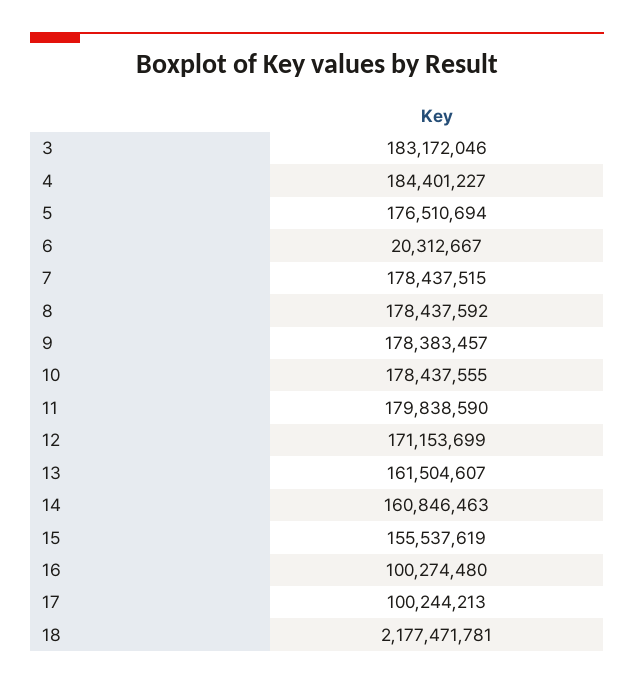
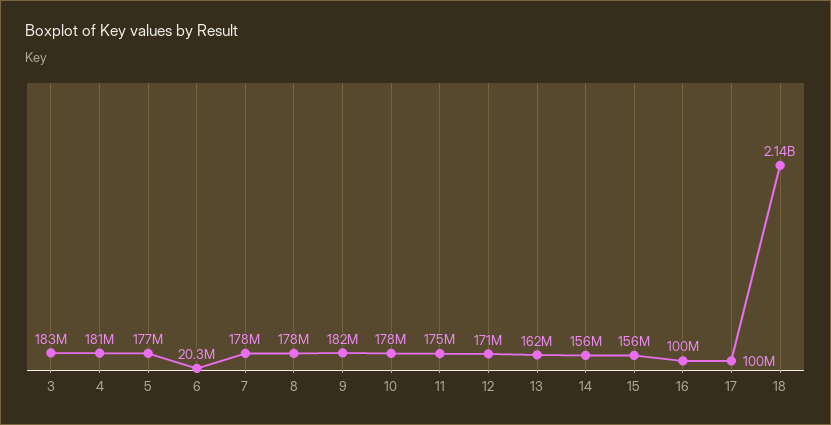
  {
    "3": 183172046,
-   "4": 184401227,
+   "4": 181000000,
    "5": 176510694,
    "6": 20312667,
    "7": 178437515,
    "8": 178437592,
-   "9": 178383457,
+   "9": 182000000,
    "10": 178437555,
-   "11": 179838590,
+   "11": 175000000,
    "12": 171153699,
    "13": 161504607,
-   "14": 160846463,
+   "14": 156000000,
    "15": 155537619,
    "16": 100274480,
    "17": 100244213,
-   "18": 2177471781
+   "18": 2140000000
  }

